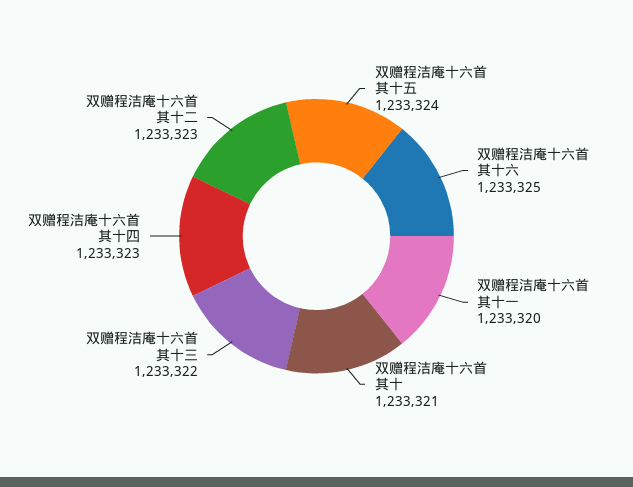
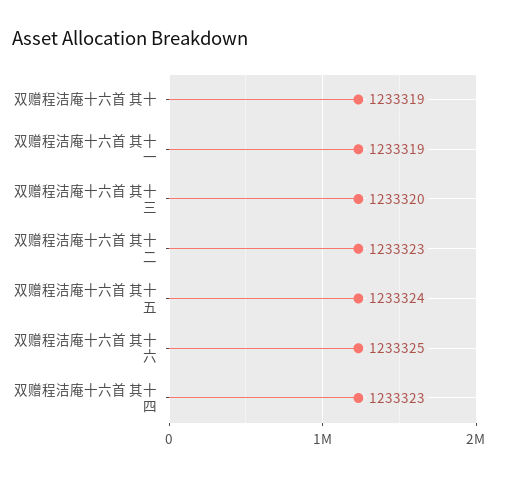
  {
    "双赠程洁庵十六首 其十五": 1233324,
    "双赠程洁庵十六首 其十六": 1233325,
-   "双赠程洁庵十六首 其十一": 1233320,
+   "双赠程洁庵十六首 其十一": 1233319,
-   "双赠程洁庵十六首 其十": 1233321,
+   "双赠程洁庵十六首 其十": 1233319,
-   "双赠程洁庵十六首 其十三": 1233322,
+   "双赠程洁庵十六首 其十三": 1233320,
    "双赠程洁庵十六首 其十四": 1233323,
    "双赠程洁庵十六首 其十二": 1233323
  }

